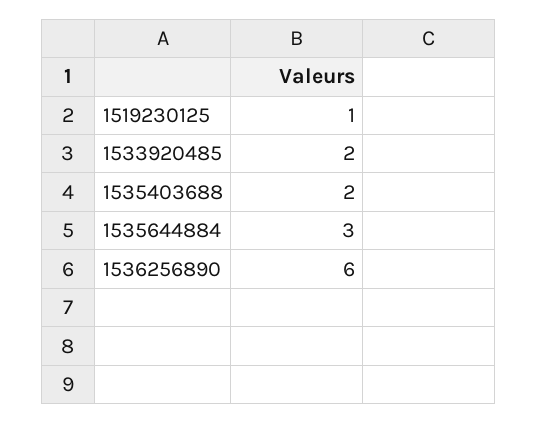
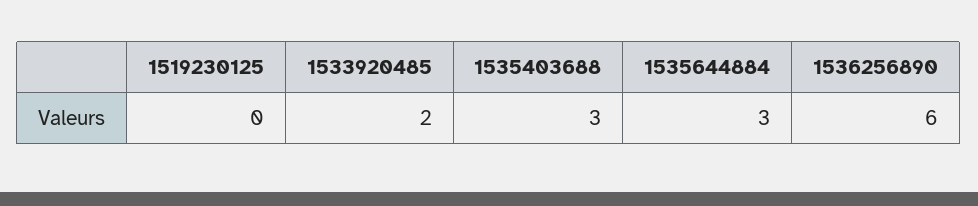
  {
-   "1519230125": 1,
+   "1519230125": 0,
    "1533920485": 2,
-   "1535403688": 2,
+   "1535403688": 3,
    "1535644884": 3,
    "1536256890": 6
  }

